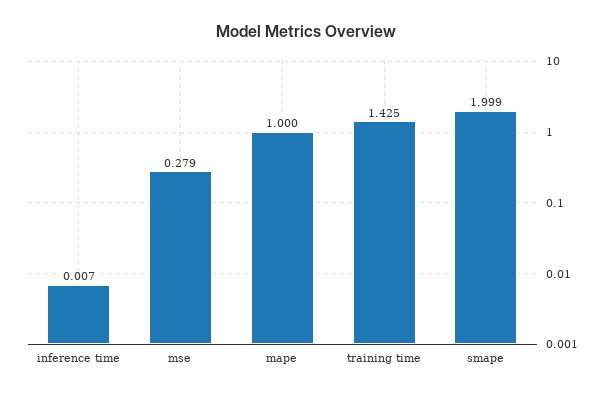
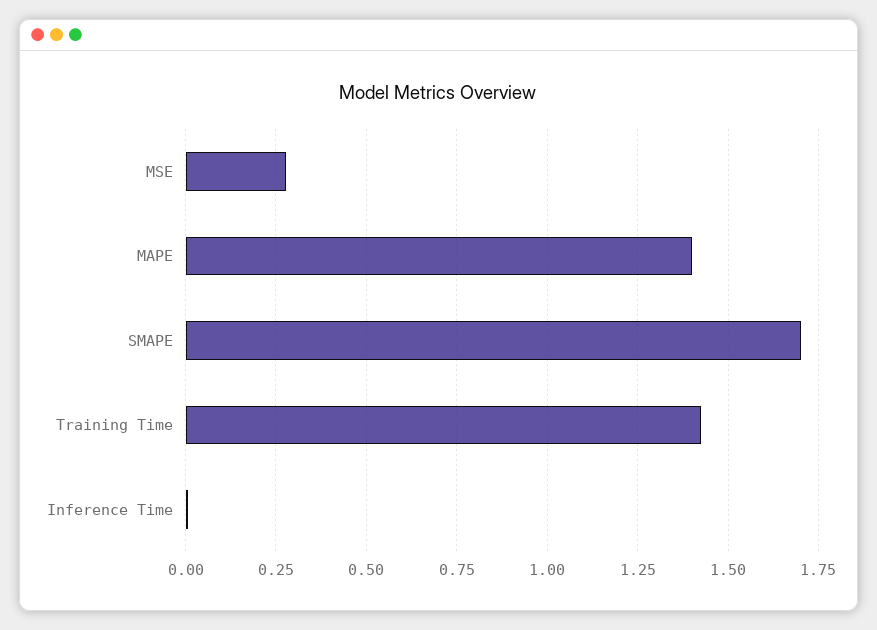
  {
    "inference time": 0.007,
    "mse": 0.279,
-   "mape": 1,
+   "mape": 1.4,
    "training time": 1.425,
-   "smape": 1.999
+   "smape": 1.7
  }

